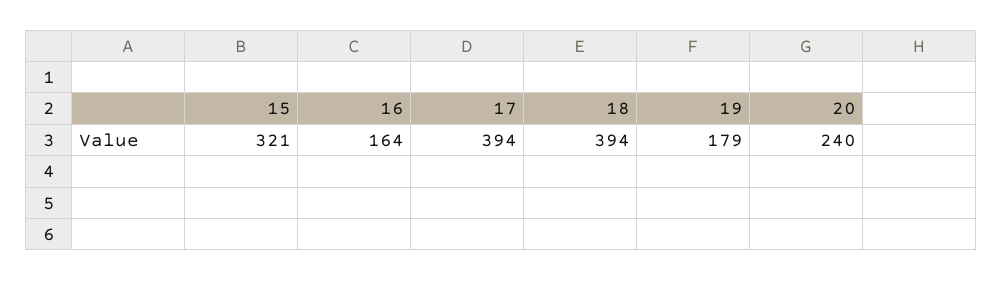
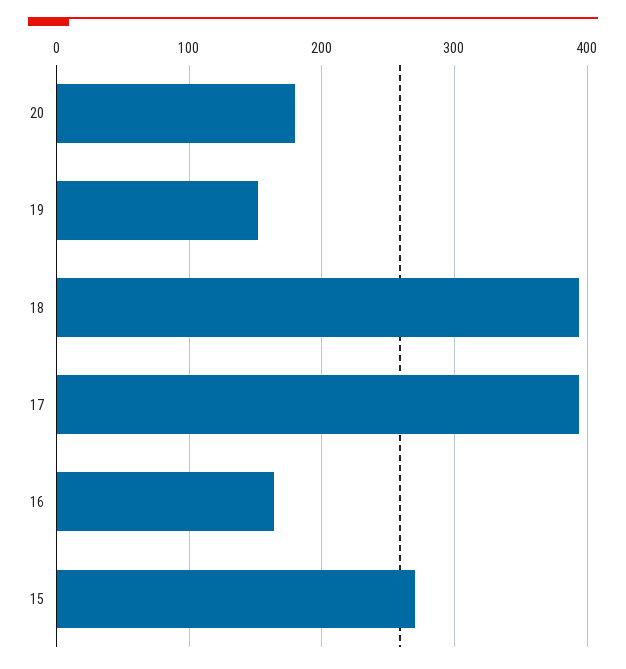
  {
-   "15": 321,
+   "15": 270,
    "16": 164,
    "17": 394,
    "18": 394,
-   "19": 179,
+   "19": 150,
-   "20": 240
+   "20": 180
  }

